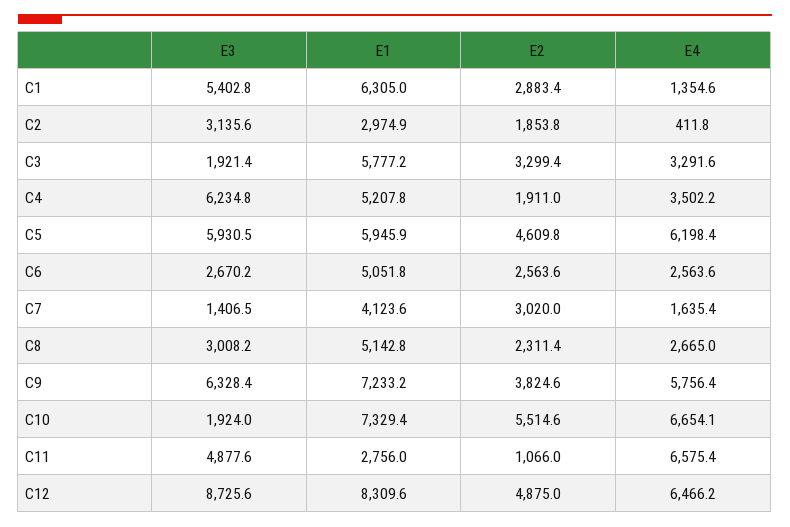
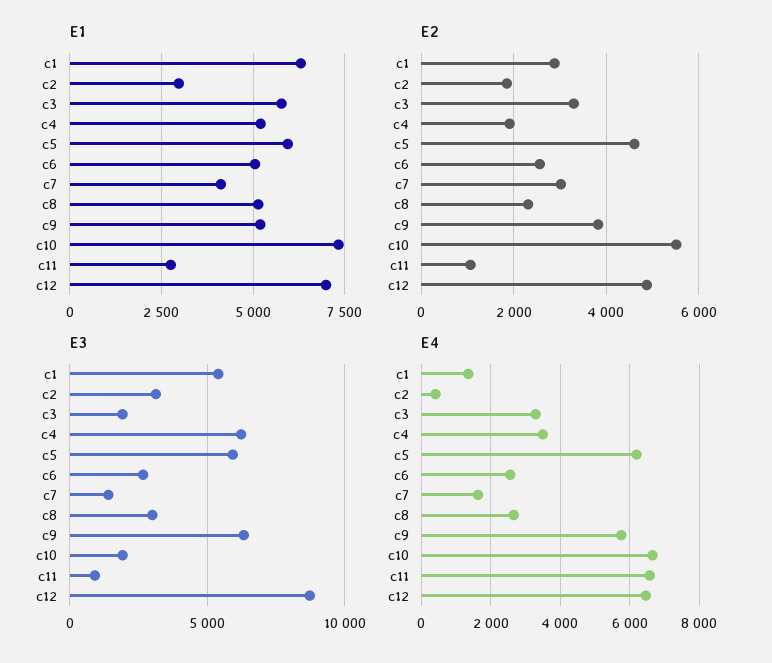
  {
    "E3": {
      "C1": 5402.8,
      "C2": 3135.6,
      "C3": 1921.4,
      "C4": 6234.8,
      "C5": 5930.5,
      "C6": 2670.2,
      "C7": 1406.5,
      "C8": 3008.2,
      "C9": 6328.4,
      "C10": 1924,
-     "C11": 4877.6,
+     "C11": 1000,
      "C12": 8725.6
    },
    "E1": {
      "C1": 6305,
      "C2": 2974.9,
      "C3": 5777.2,
      "C4": 5207.8,
      "C5": 5945.9,
      "C6": 5051.8,
      "C7": 4123.6,
      "C8": 5142.8,
-     "C9": 7233.2,
+     "C9": 5250,
      "C10": 7329.4,
      "C11": 2756,
-     "C12": 8309.6
+     "C12": 7000
    },
    "E2": {
      "C1": 2883.4,
      "C2": 1853.8,
      "C3": 3299.4,
      "C4": 1911,
      "C5": 4609.8,
      "C6": 2563.6,
      "C7": 3020,
      "C8": 2311.4,
      "C9": 3824.6,
      "C10": 5514.6,
      "C11": 1066,
      "C12": 4875
    },
    "E4": {
      "C1": 1354.6,
      "C2": 411.8,
      "C3": 3291.6,
      "C4": 3502.2,
      "C5": 6198.4,
      "C6": 2563.6,
      "C7": 1635.4,
      "C8": 2665,
      "C9": 5756.4,
      "C10": 6654.1,
      "C11": 6575.4,
      "C12": 6466.2
    }
  }

